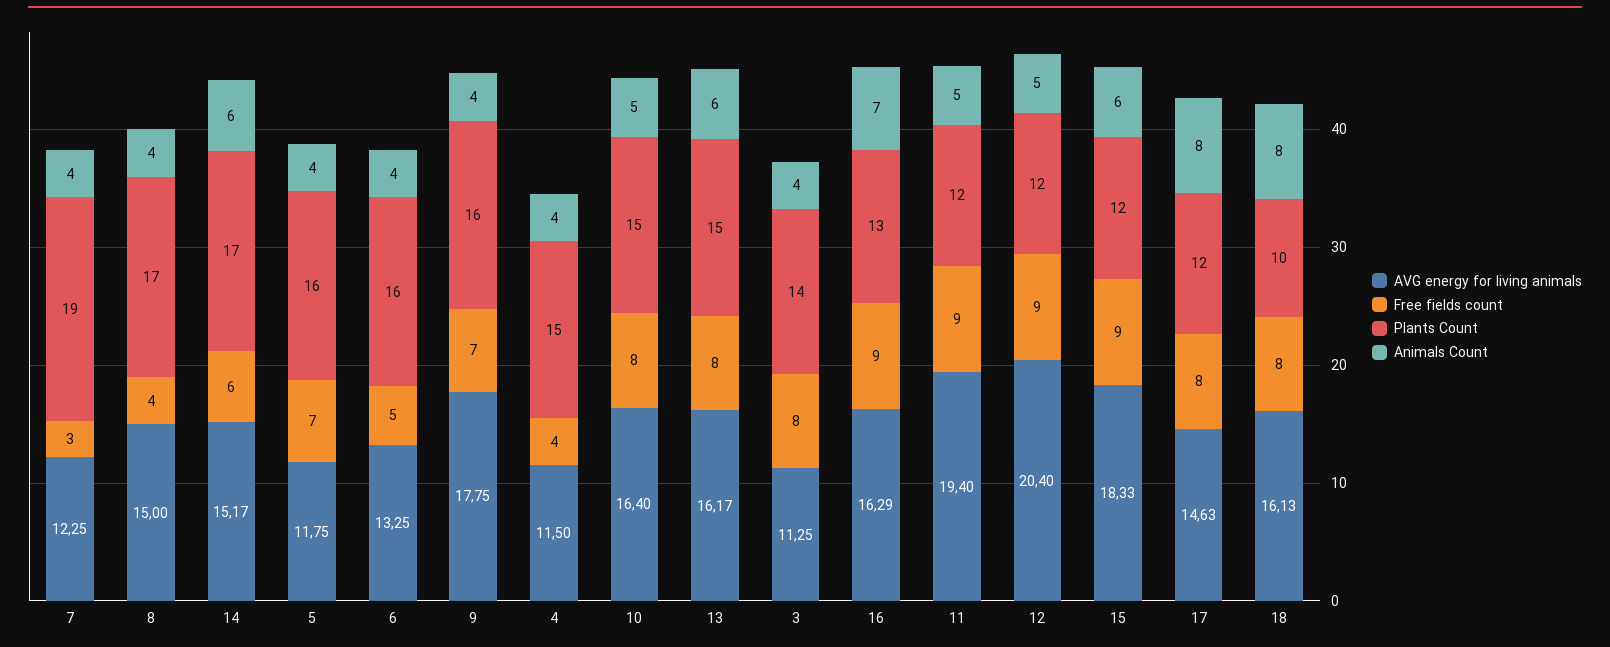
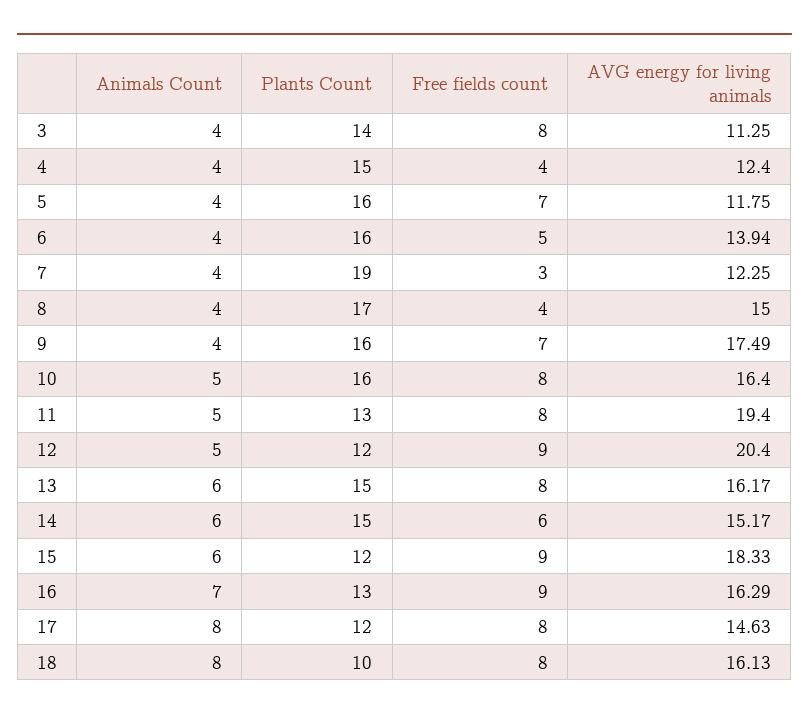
  {
    "AVG energy for living animals": {
      "7": 12.25,
      "8": 15,
      "14": 15.17,
      "5": 11.75,
-     "6": 13.25,
+     "6": 13.94,
-     "9": 17.75,
+     "9": 17.49,
-     "4": 11.5,
+     "4": 12.4,
      "10": 16.4,
      "13": 16.17,
      "3": 11.25,
      "16": 16.29,
      "11": 19.4,
      "12": 20.4,
      "15": 18.33,
      "17": 14.63,
      "18": 16.13
    },
    "Free fields count": {
      "7": 3,
      "8": 4,
      "14": 6,
      "5": 7,
      "6": 5,
      "9": 7,
      "4": 4,
      "10": 8,
      "13": 8,
      "3": 8,
      "16": 9,
-     "11": 9,
+     "11": 8,
      "12": 9,
      "15": 9,
      "17": 8,
      "18": 8
    },
    "Plants Count": {
      "7": 19,
      "8": 17,
-     "14": 17,
+     "14": 15,
      "5": 16,
      "6": 16,
      "9": 16,
      "4": 15,
-     "10": 15,
+     "10": 16,
      "13": 15,
      "3": 14,
      "16": 13,
-     "11": 12,
+     "11": 13,
      "12": 12,
      "15": 12,
      "17": 12,
      "18": 10
    },
    "Animals Count": {
      "7": 4,
      "8": 4,
      "14": 6,
      "5": 4,
      "6": 4,
      "9": 4,
      "4": 4,
      "10": 5,
      "13": 6,
      "3": 4,
      "16": 7,
      "11": 5,
      "12": 5,
      "15": 6,
      "17": 8,
      "18": 8
    }
  }

